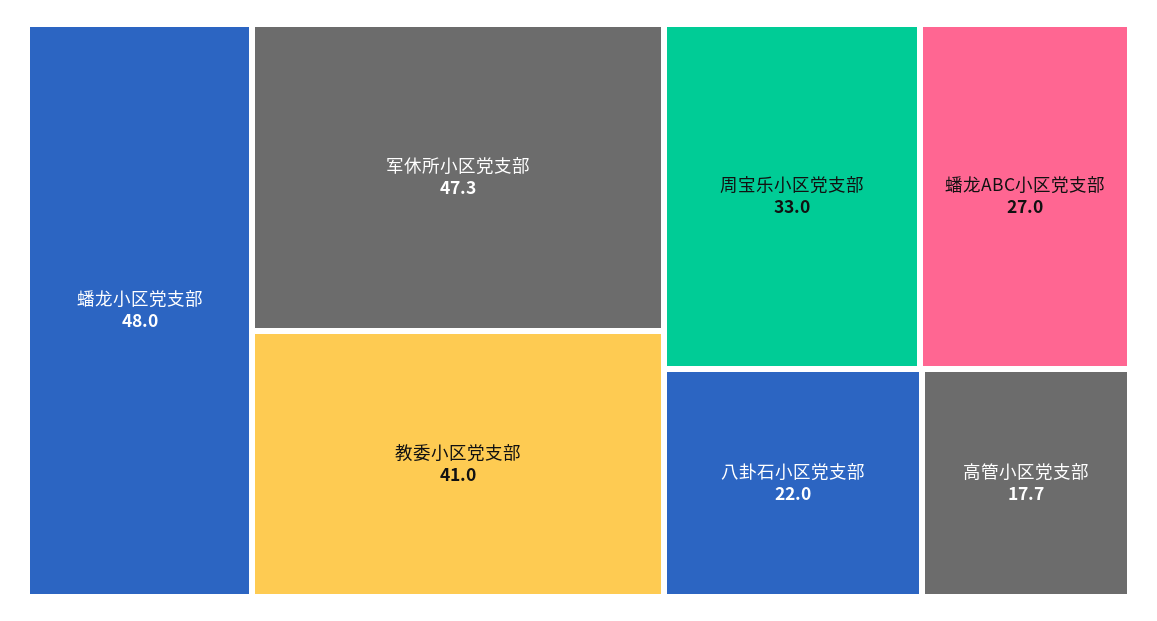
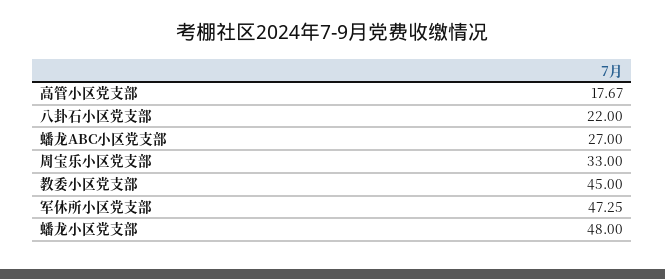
  {
    "蟠龙小区党支部": 48,
    "军休所小区党支部": 47.25,
-   "教委小区党支部": 41,
+   "教委小区党支部": 45,
    "周宝乐小区党支部": 33,
    "蟠龙ABC小区党支部": 27,
    "八卦石小区党支部": 22,
    "高管小区党支部": 17.67
  }

